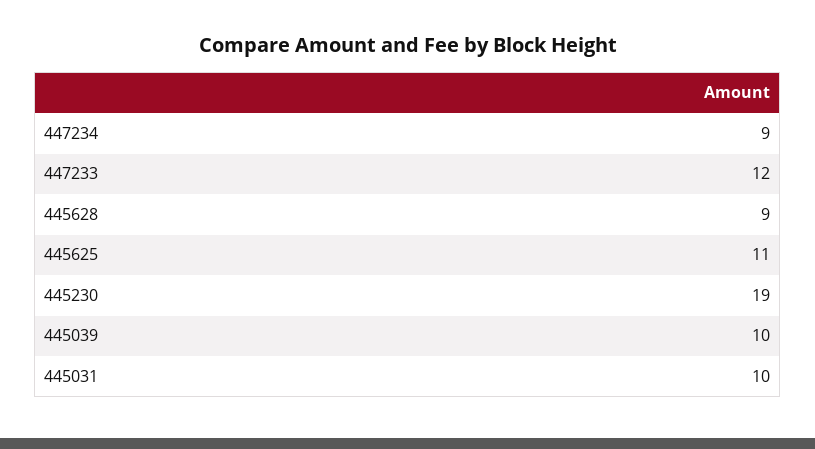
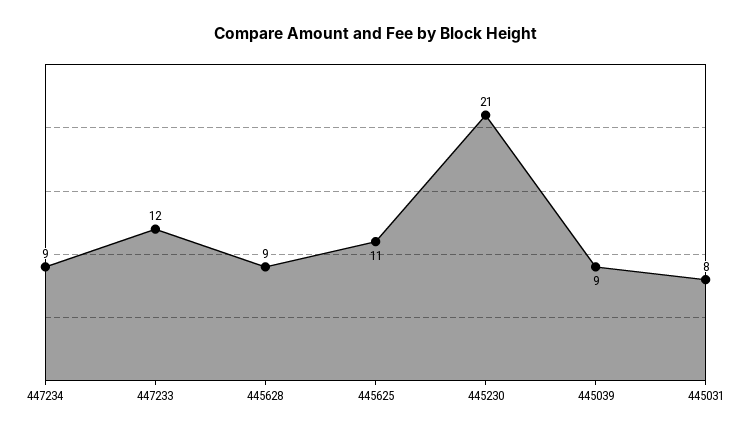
  {
    "447234": 9,
    "447233": 12,
    "445628": 9,
    "445625": 11,
-   "445230": 19,
+   "445230": 21,
-   "445039": 10,
+   "445039": 9,
-   "445031": 10
+   "445031": 8
  }

